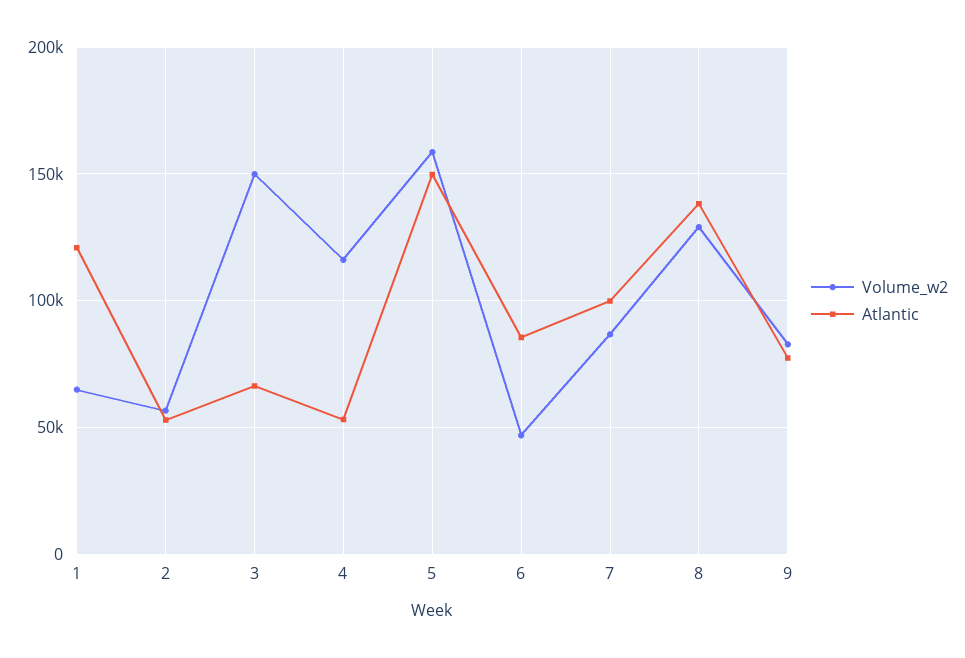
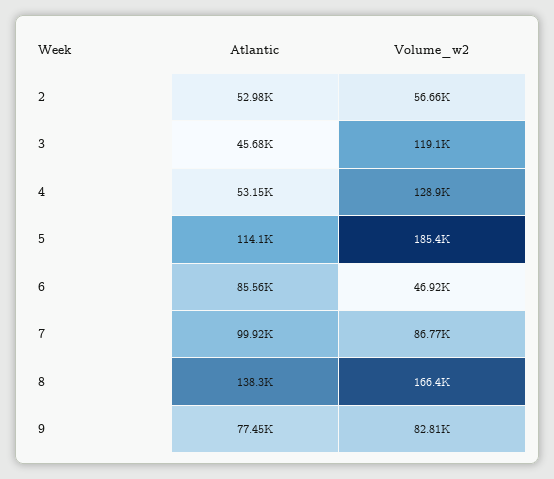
  {
    "Volume_w2": {
-     "1": 65000,
      "2": 56660,
-     "3": 150000,
+     "3": 119100,
-     "4": 115000,
+     "4": 128900,
-     "5": 160000,
+     "5": 185400,
      "6": 46920,
      "7": 86770,
-     "8": 130000,
+     "8": 166400,
      "9": 82810
    },
    "Atlantic": {
-     "1": 120000,
      "2": 52980,
-     "3": 65000,
+     "3": 45680,
      "4": 53150,
-     "5": 150000,
+     "5": 114100,
      "6": 85560,
      "7": 99920,
      "8": 138300,
      "9": 77450
    }
  }

